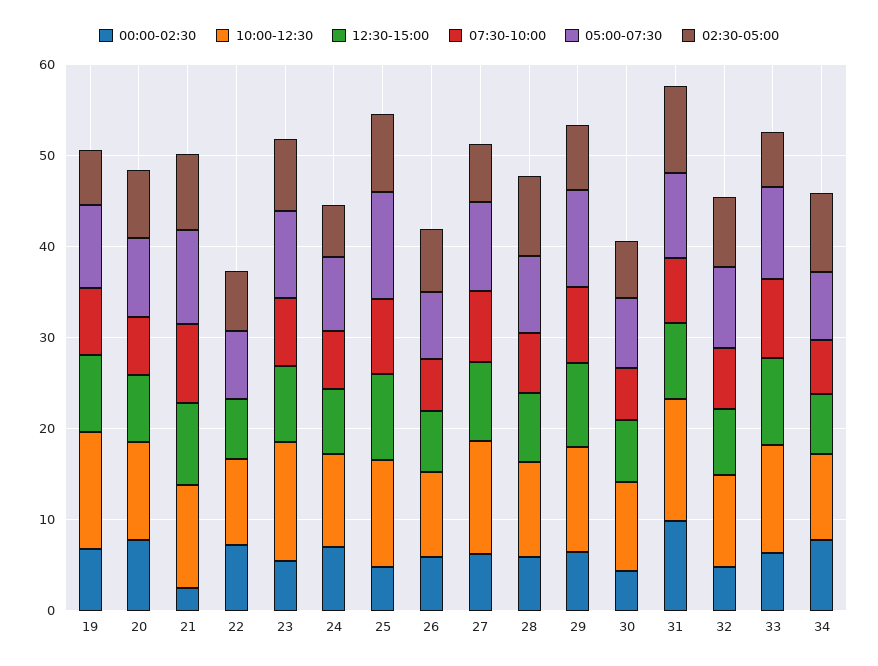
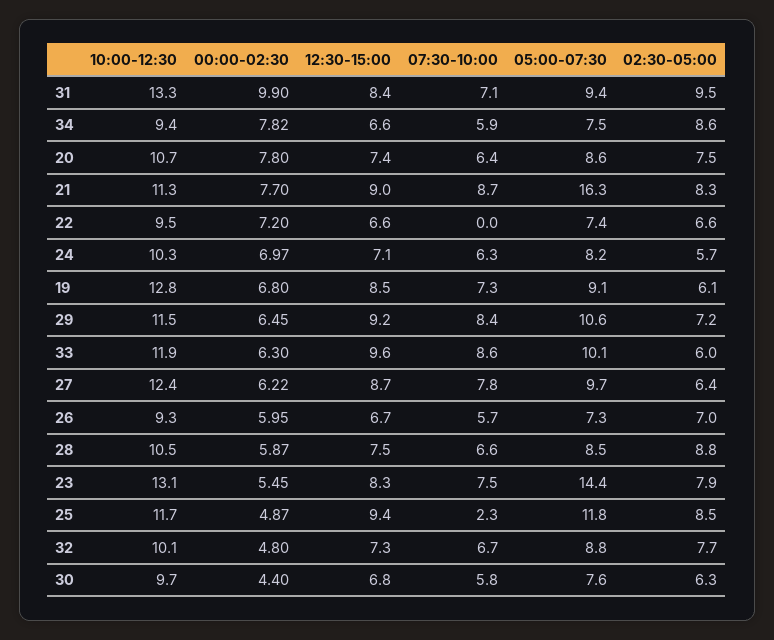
  {
    "00:00-02:30": {
      "19": 6.8,
      "20": 7.8,
-     "21": 2,
+     "21": 7.7,
      "22": 7.2,
      "23": 5.45,
      "24": 6.97,
      "25": 4.87,
      "26": 5.95,
      "27": 6.22,
      "28": 5.87,
      "29": 6.45,
      "30": 4.4,
      "31": 9.9,
      "32": 4.8,
      "33": 6.3,
      "34": 7.82
    },
    "10:00-12:30": {
      "19": 12.8,
      "20": 10.7,
      "21": 11.3,
      "22": 9.5,
      "23": 13.1,
      "24": 10.3,
      "25": 11.7,
      "26": 9.3,
      "27": 12.4,
      "28": 10.5,
      "29": 11.5,
      "30": 9.7,
      "31": 13.3,
      "32": 10.1,
      "33": 11.9,
      "34": 9.4
    },
    "12:30-15:00": {
      "19": 8.5,
      "20": 7.4,
      "21": 9,
      "22": 6.6,
      "23": 8.3,
      "24": 7.1,
      "25": 9.4,
      "26": 6.7,
      "27": 8.7,
      "28": 7.5,
      "29": 9.2,
      "30": 6.8,
      "31": 8.4,
      "32": 7.3,
      "33": 9.6,
      "34": 6.6
    },
    "07:30-10:00": {
      "19": 7.3,
      "20": 6.4,
      "21": 8.7,
      "22": 0,
      "23": 7.5,
      "24": 6.3,
-     "25": 8,
+     "25": 2.3,
      "26": 5.7,
      "27": 7.8,
      "28": 6.6,
      "29": 8.4,
      "30": 5.8,
      "31": 7.1,
      "32": 6.7,
      "33": 8.6,
      "34": 5.9
    },
    "05:00-07:30": {
      "19": 9.1,
      "20": 8.6,
-     "21": 10,
+     "21": 16.3,
      "22": 7.4,
-     "23": 10,
+     "23": 14.4,
      "24": 8.2,
      "25": 11.8,
      "26": 7.3,
      "27": 9.7,
      "28": 8.5,
      "29": 10.6,
      "30": 7.6,
      "31": 9.4,
      "32": 8.8,
      "33": 10.1,
      "34": 7.5
    },
    "02:30-05:00": {
      "19": 6.1,
      "20": 7.5,
      "21": 8.3,
      "22": 6.6,
      "23": 7.9,
      "24": 5.7,
      "25": 8.5,
      "26": 7,
      "27": 6.4,
      "28": 8.8,
      "29": 7.2,
      "30": 6.3,
      "31": 9.5,
      "32": 7.7,
      "33": 6,
      "34": 8.6
    }
  }

